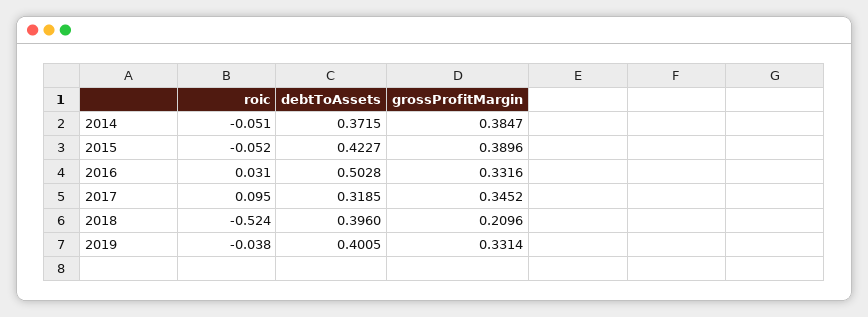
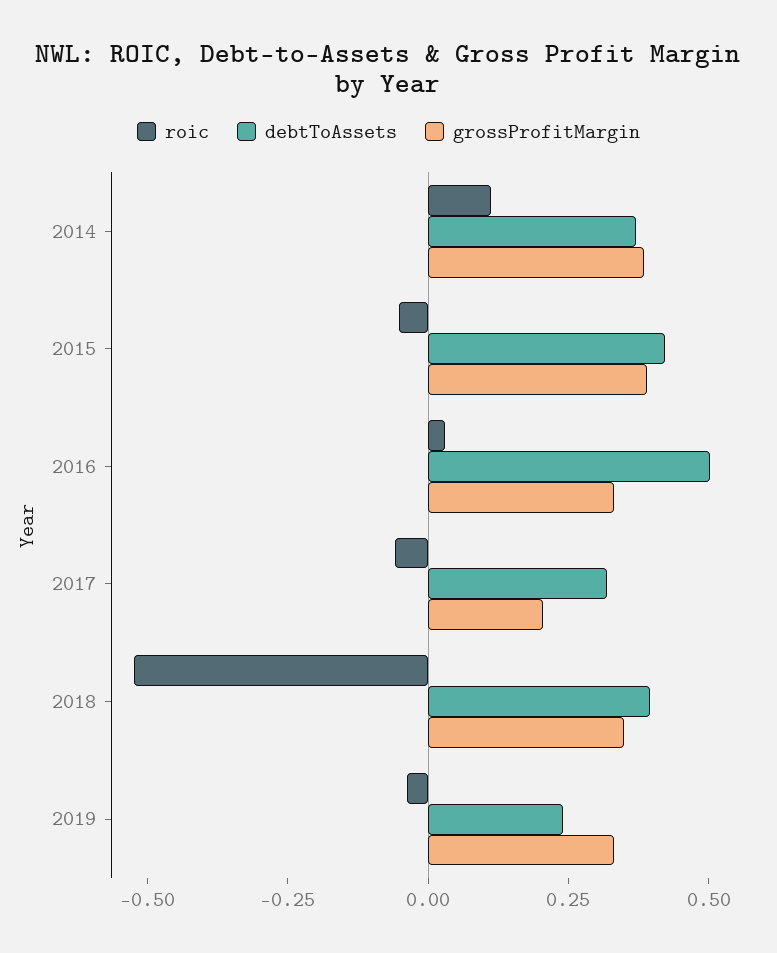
  {
    "roic": {
-     "2014": -0.051,
+     "2014": 0.1,
      "2015": -0.052,
      "2016": 0.031,
-     "2017": 0.095,
+     "2017": -0.05,
      "2018": -0.524,
      "2019": -0.038
    },
    "debtToAssets": {
      "2014": 0.3715,
      "2015": 0.4227,
      "2016": 0.5028,
      "2017": 0.3185,
      "2018": 0.396,
-     "2019": 0.4005
+     "2019": 0.25
    },
    "grossProfitMargin": {
      "2014": 0.3847,
      "2015": 0.3896,
      "2016": 0.3316,
-     "2017": 0.3452,
+     "2017": 0.2,
-     "2018": 0.2096,
+     "2018": 0.35,
      "2019": 0.3314
    }
  }

